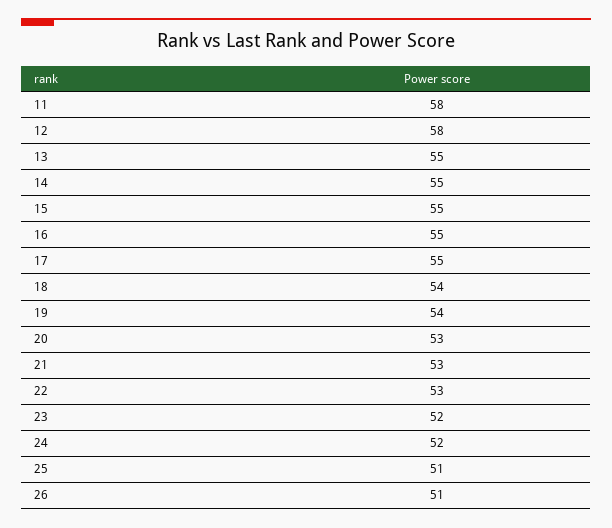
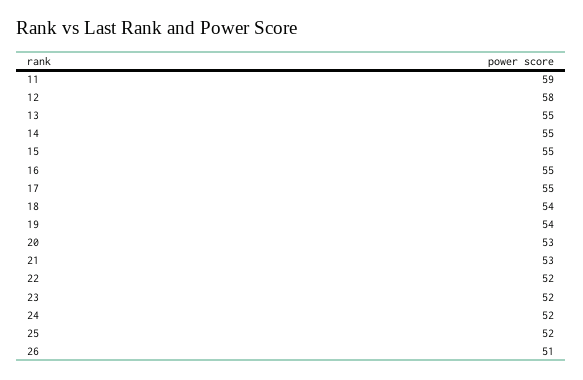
  {
-   "11": 58,
+   "11": 59,
    "12": 58,
    "13": 55,
    "14": 55,
    "15": 55,
    "16": 55,
    "17": 55,
    "18": 54,
    "19": 54,
    "20": 53,
    "21": 53,
-   "22": 53,
+   "22": 52,
    "23": 52,
    "24": 52,
-   "25": 51,
+   "25": 52,
    "26": 51
  }

